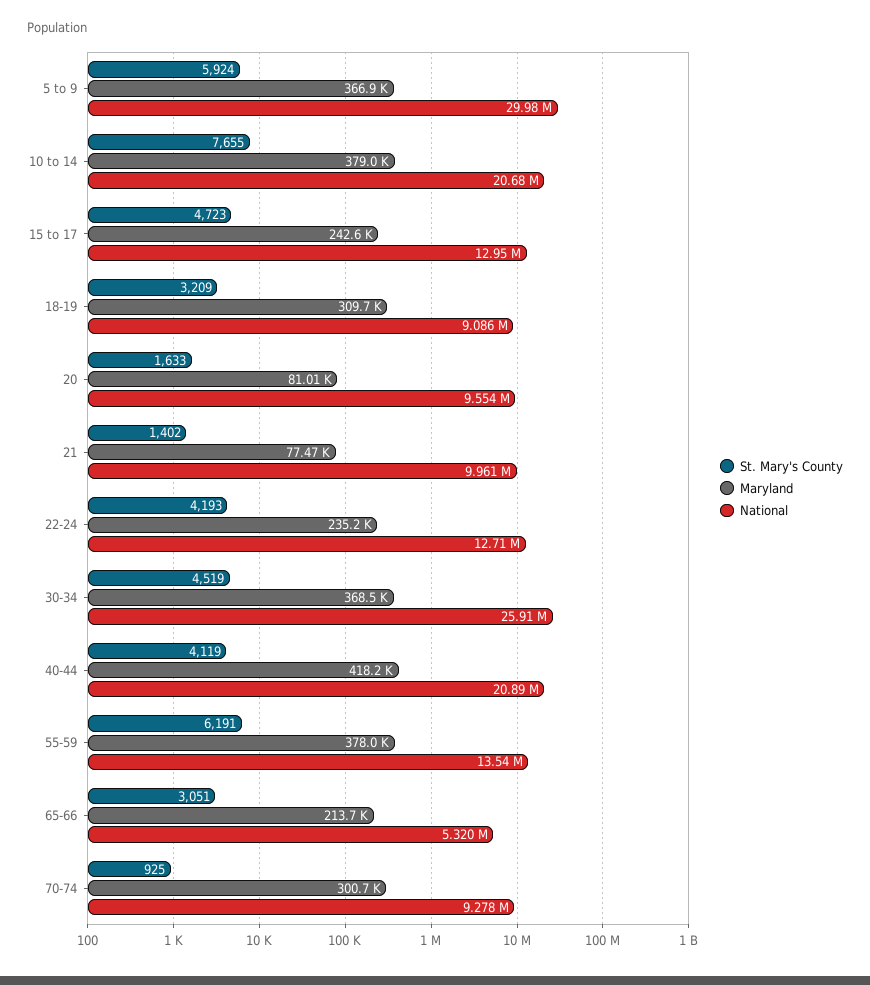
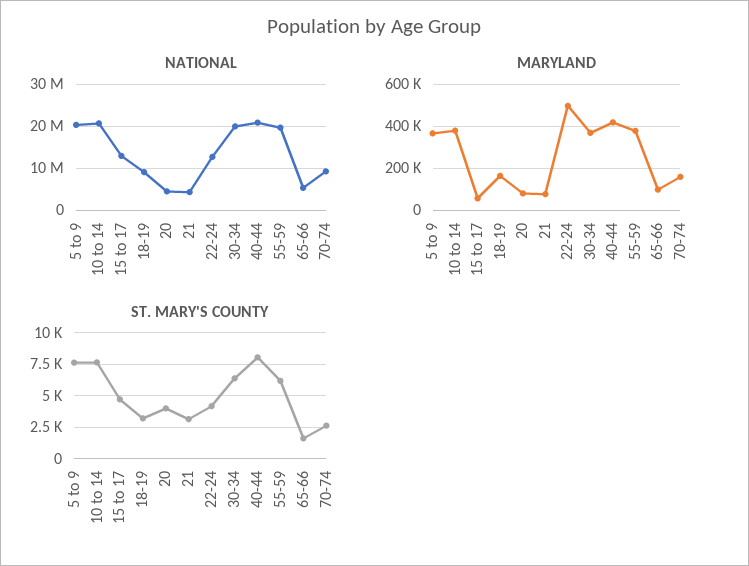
  {
    "St. Mary's County": {
-     "5 to 9": 5924,
+     "5 to 9": 7500,
      "10 to 14": 7655,
      "15 to 17": 4723,
      "18-19": 3209,
-     "20": 1633,
+     "20": 4000,
-     "21": 1402,
+     "21": 3000,
      "22-24": 4193,
-     "30-34": 4519,
+     "30-34": 6500,
-     "40-44": 4119,
+     "40-44": 8000,
      "55-59": 6191,
-     "65-66": 3051,
+     "65-66": 1500,
-     "70-74": 925
+     "70-74": 2500
    },
    "Maryland": {
      "5 to 9": 366900,
      "10 to 14": 379000,
-     "15 to 17": 242600,
+     "15 to 17": 50000,
-     "18-19": 309700,
+     "18-19": 150000,
      "20": 81010,
      "21": 77470,
-     "22-24": 235200,
+     "22-24": 500000,
      "30-34": 368500,
      "40-44": 418200,
      "55-59": 378000,
-     "65-66": 213700,
+     "65-66": 100000,
-     "70-74": 300700
+     "70-74": 150000
    },
    "National": {
-     "5 to 9": 29980000,
+     "5 to 9": 20000000,
      "10 to 14": 20680000,
      "15 to 17": 12950000,
      "18-19": 9086000,
-     "20": 9554000,
+     "20": 4000000,
-     "21": 9961000,
+     "21": 4000000,
      "22-24": 12710000,
-     "30-34": 25910000,
+     "30-34": 20000000,
      "40-44": 20890000,
-     "55-59": 13540000,
+     "55-59": 20000000,
      "65-66": 5320000,
      "70-74": 9278000
    }
  }

